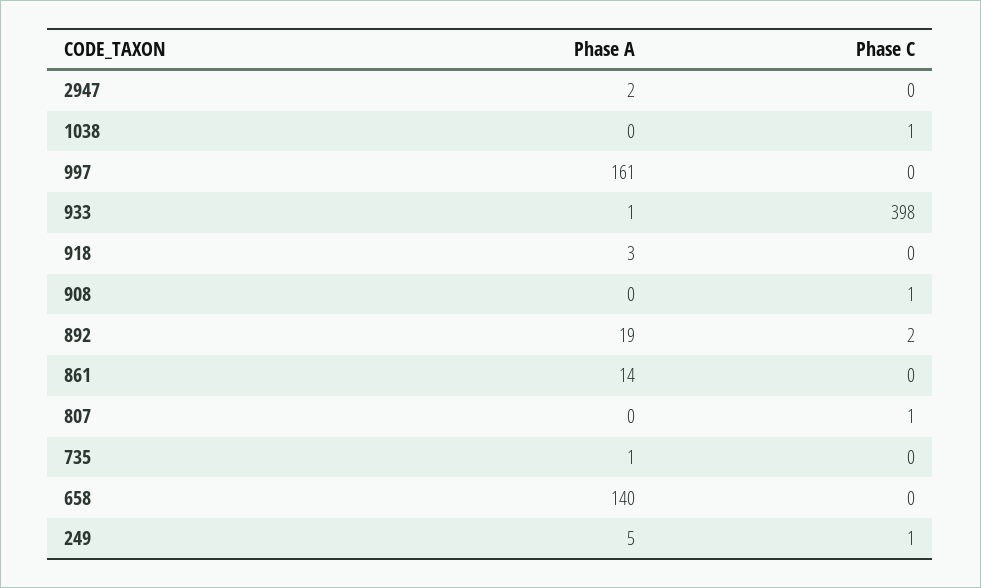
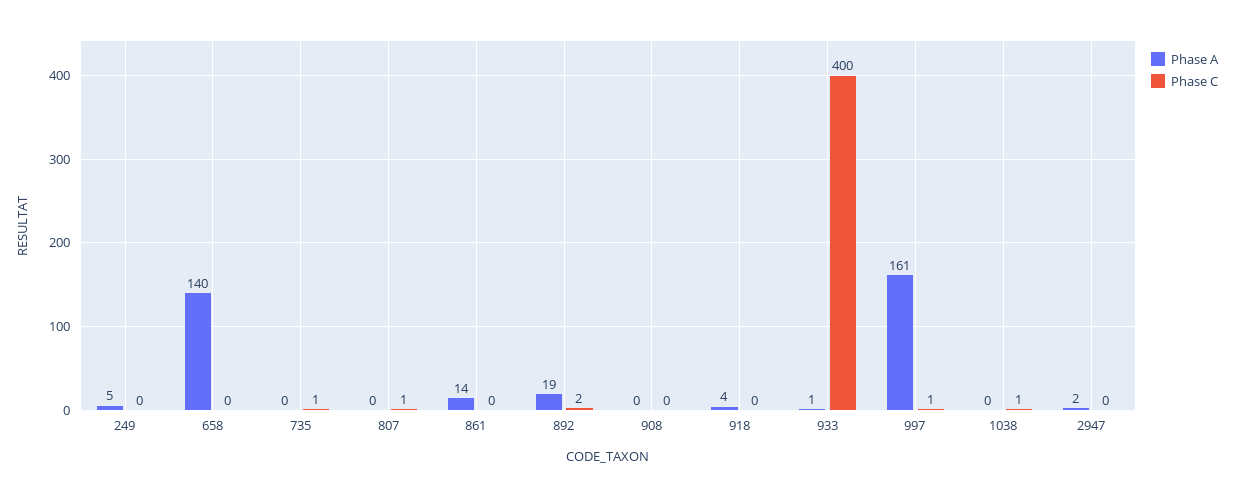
  {
    "Phase A": {
      "2947": 2,
      "1038": 0,
      "997": 161,
      "933": 1,
-     "918": 3,
+     "918": 4,
      "908": 0,
      "892": 19,
      "861": 14,
      "807": 0,
-     "735": 1,
+     "735": 0,
      "658": 140,
      "249": 5
    },
    "Phase C": {
      "2947": 0,
      "1038": 1,
-     "997": 0,
+     "997": 1,
-     "933": 398,
+     "933": 400,
      "918": 0,
-     "908": 1,
+     "908": 0,
      "892": 2,
      "861": 0,
      "807": 1,
-     "735": 0,
+     "735": 1,
      "658": 0,
-     "249": 1
+     "249": 0
    }
  }

